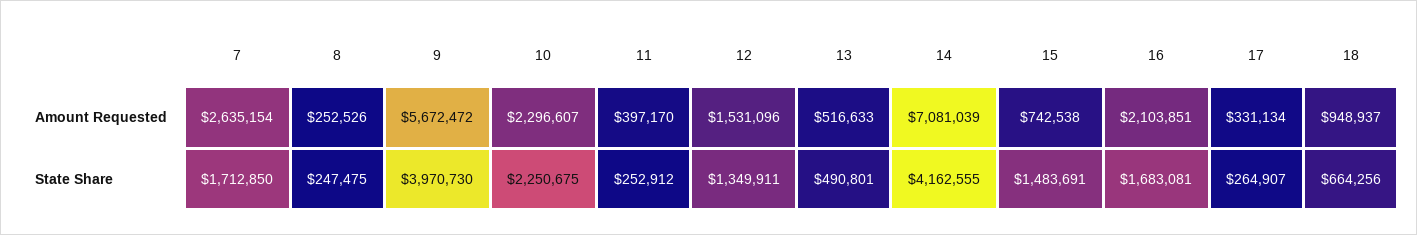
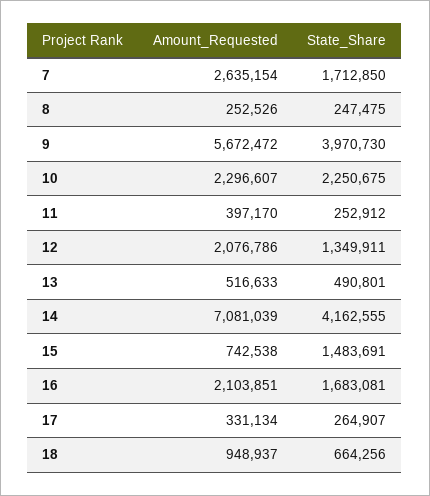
  {
    "7": {
      "Amount Requested": 2635154,
      "State Share": 1712850
    },
    "8": {
      "Amount Requested": 252526,
      "State Share": 247475
    },
    "9": {
      "Amount Requested": 5672472,
      "State Share": 3970730
    },
    "10": {
      "Amount Requested": 2296607,
      "State Share": 2250675
    },
    "11": {
      "Amount Requested": 397170,
      "State Share": 252912
    },
    "12": {
-     "Amount Requested": 1531096,
+     "Amount Requested": 2076786,
      "State Share": 1349911
    },
    "13": {
      "Amount Requested": 516633,
      "State Share": 490801
    },
    "14": {
      "Amount Requested": 7081039,
      "State Share": 4162555
    },
    "15": {
      "Amount Requested": 742538,
      "State Share": 1483691
    },
    "16": {
      "Amount Requested": 2103851,
      "State Share": 1683081
    },
    "17": {
      "Amount Requested": 331134,
      "State Share": 264907
    },
    "18": {
      "Amount Requested": 948937,
      "State Share": 664256
    }
  }

